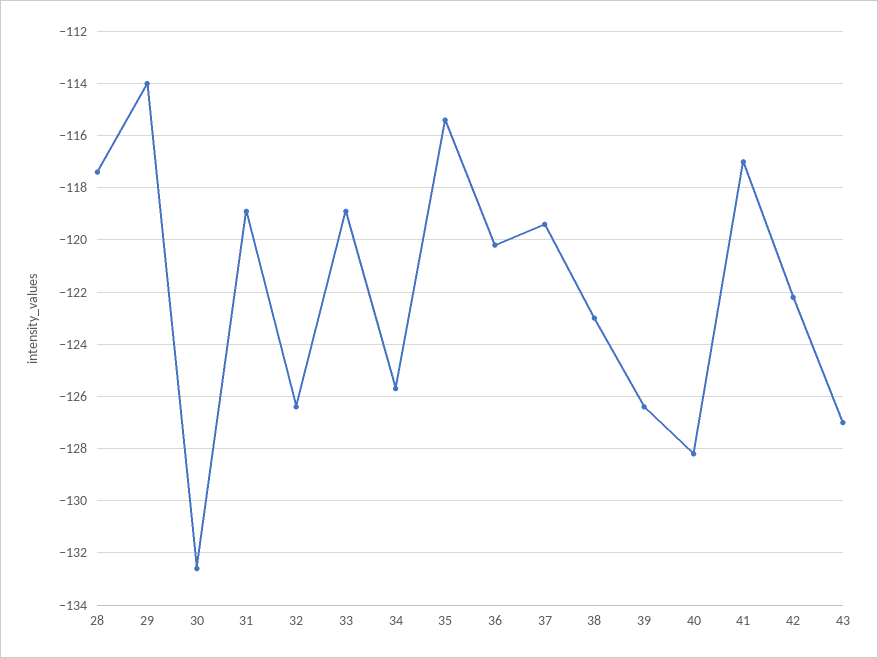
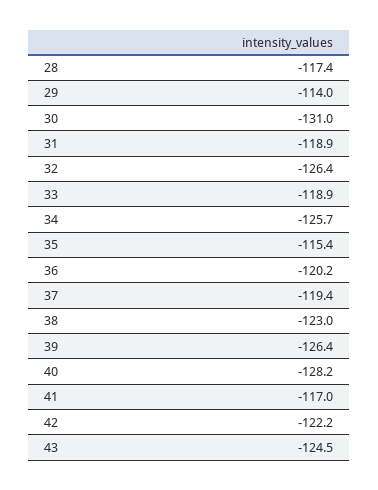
  {
    "28": -117.4,
    "29": -114,
-   "30": -132.5,
+   "30": -131,
    "31": -118.9,
    "32": -126.4,
    "33": -118.9,
    "34": -125.7,
    "35": -115.4,
    "36": -120.2,
    "37": -119.4,
    "38": -123,
    "39": -126.4,
    "40": -128.2,
    "41": -117,
    "42": -122.2,
-   "43": -127
+   "43": -124.5
  }

